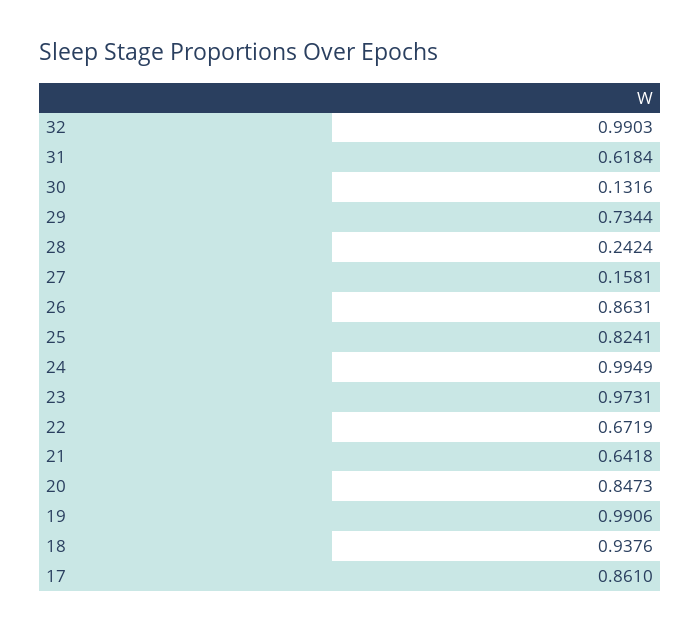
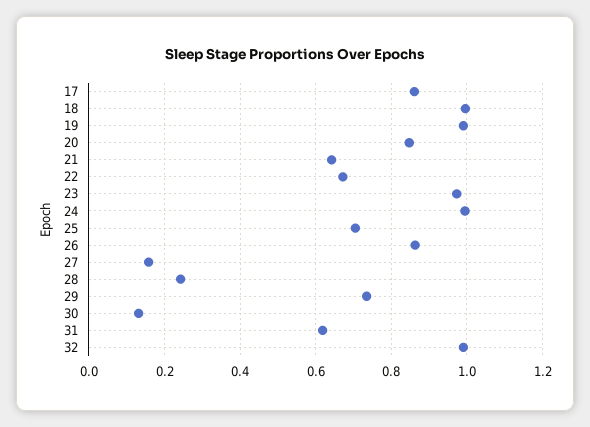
  {
    "32": 0.9903,
    "31": 0.6184,
    "30": 0.1316,
    "29": 0.7344,
    "28": 0.2424,
    "27": 0.1581,
    "26": 0.8631,
-   "25": 0.8241,
+   "25": 0.7,
    "24": 0.9949,
    "23": 0.9731,
    "22": 0.6719,
    "21": 0.6418,
    "20": 0.8473,
    "19": 0.9906,
-   "18": 0.9376,
+   "18": 1,
    "17": 0.861
  }

